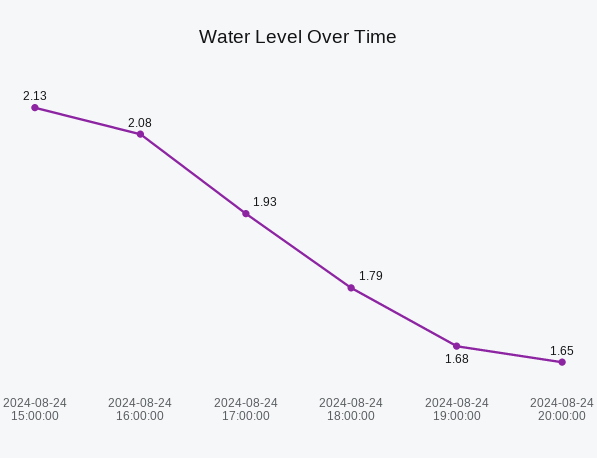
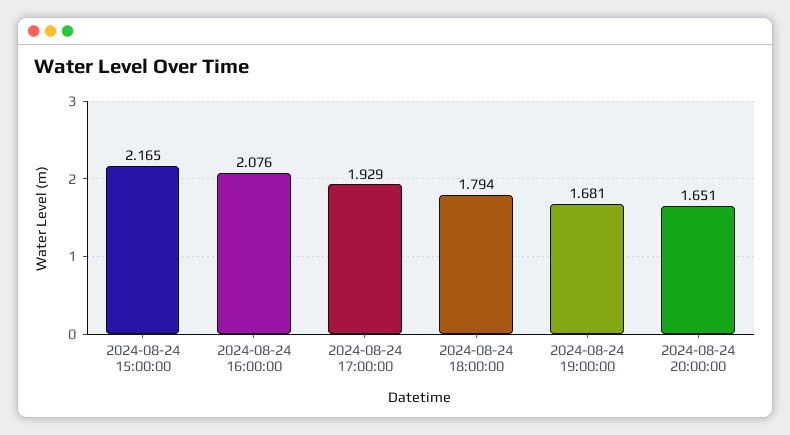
  {
-   "2024-08-24 15:00:00": 2.13,
+   "2024-08-24 15:00:00": 2.165,
    "2024-08-24 16:00:00": 2.076,
    "2024-08-24 17:00:00": 1.929,
    "2024-08-24 18:00:00": 1.794,
    "2024-08-24 19:00:00": 1.681,
    "2024-08-24 20:00:00": 1.651
  }

